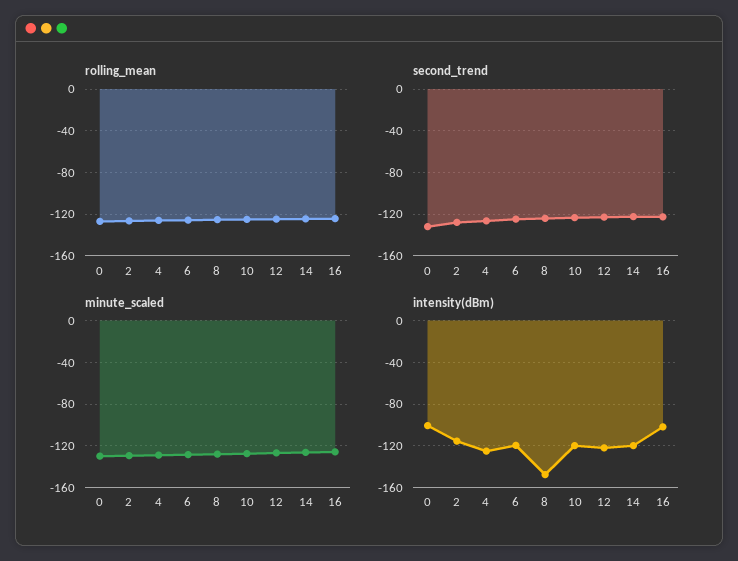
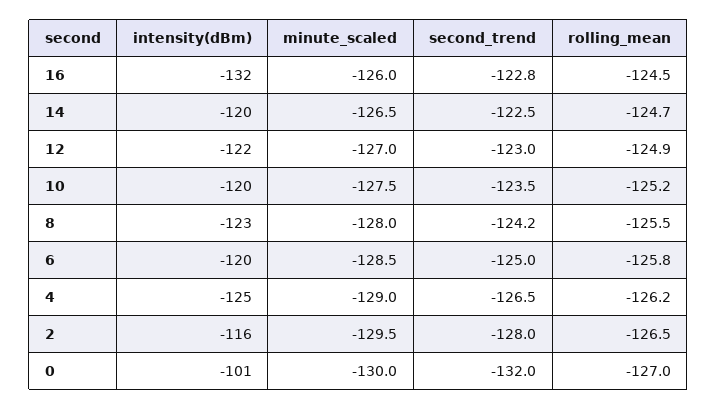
  {
    "rolling_mean": {
      "0": -127,
      "2": -126.5,
      "4": -126.2,
      "6": -125.8,
      "8": -125.5,
      "10": -125.2,
      "12": -124.9,
      "14": -124.7,
      "16": -124.5
    },
    "second_trend": {
      "0": -132,
      "2": -128,
      "4": -126.5,
      "6": -125,
      "8": -124.2,
      "10": -123.5,
      "12": -123,
      "14": -122.5,
      "16": -122.8
    },
    "minute_scaled": {
      "0": -130,
      "2": -129.5,
      "4": -129,
      "6": -128.5,
      "8": -128,
      "10": -127.5,
      "12": -127,
      "14": -126.5,
      "16": -126
    },
    "intensity(dBm)": {
      "0": -101,
      "2": -116,
      "4": -125,
      "6": -120,
-     "8": -150,
+     "8": -123,
      "10": -120,
      "12": -122,
      "14": -120,
-     "16": -100
+     "16": -132
    }
  }

